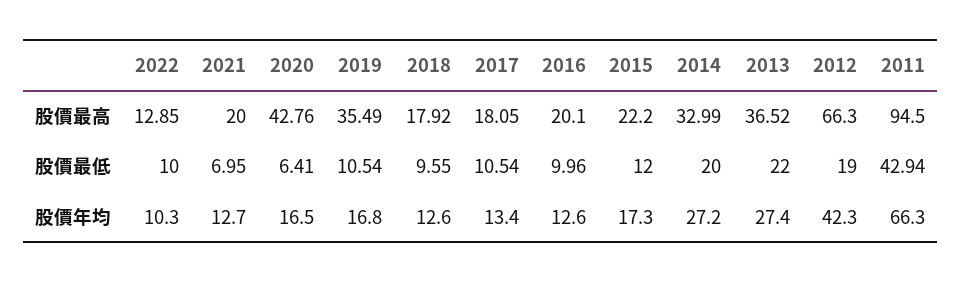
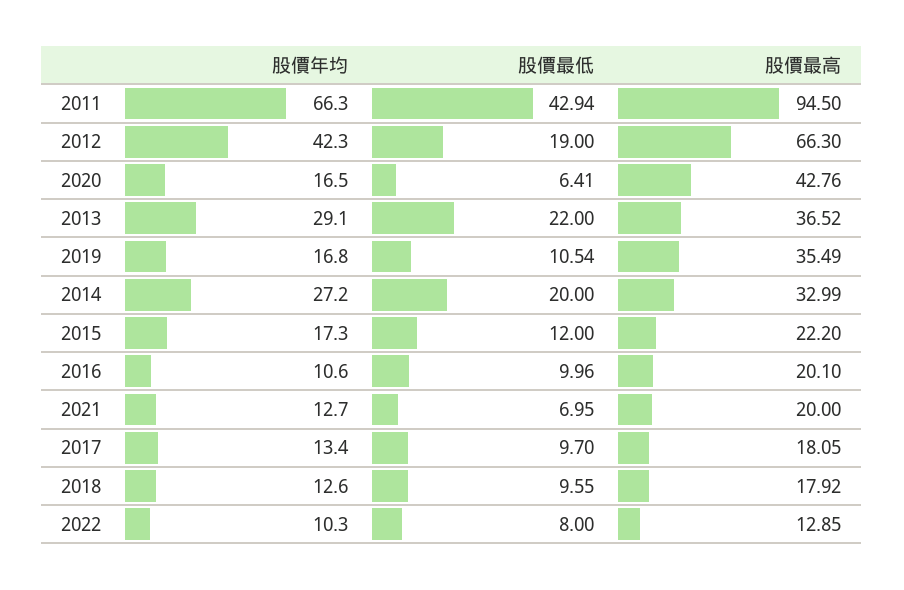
  {
    "2022": {
      "股價最高": 12.85,
-     "股價最低": 10,
+     "股價最低": 8,
      "股價年均": 10.3
    },
    "2021": {
      "股價最高": 20,
      "股價最低": 6.95,
      "股價年均": 12.7
    },
    "2020": {
      "股價最高": 42.76,
      "股價最低": 6.41,
      "股價年均": 16.5
    },
    "2019": {
      "股價最高": 35.49,
      "股價最低": 10.54,
      "股價年均": 16.8
    },
    "2018": {
      "股價最高": 17.92,
      "股價最低": 9.55,
      "股價年均": 12.6
    },
    "2017": {
      "股價最高": 18.05,
-     "股價最低": 10.54,
+     "股價最低": 9.7,
      "股價年均": 13.4
    },
    "2016": {
      "股價最高": 20.1,
      "股價最低": 9.96,
-     "股價年均": 12.6
+     "股價年均": 10.6
    },
    "2015": {
      "股價最高": 22.2,
      "股價最低": 12,
      "股價年均": 17.3
    },
    "2014": {
      "股價最高": 32.99,
      "股價最低": 20,
      "股價年均": 27.2
    },
    "2013": {
      "股價最高": 36.52,
      "股價最低": 22,
-     "股價年均": 27.4
+     "股價年均": 29.1
    },
    "2012": {
      "股價最高": 66.3,
      "股價最低": 19,
      "股價年均": 42.3
    },
    "2011": {
      "股價最高": 94.5,
      "股價最低": 42.94,
      "股價年均": 66.3
    }
  }

